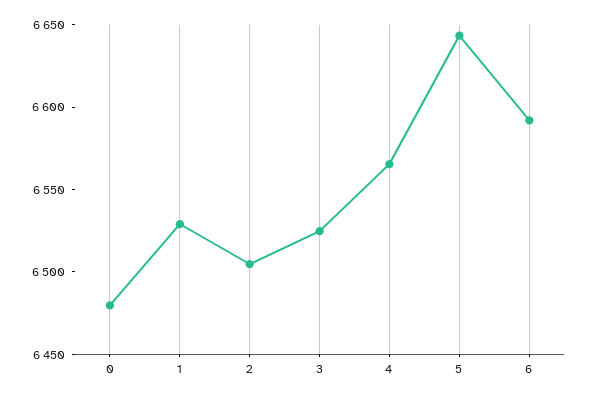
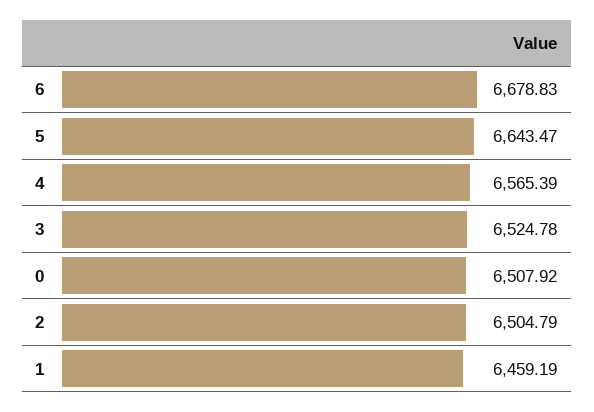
  {
-   "0": 6480,
+   "0": 6507.92,
-   "1": 6530,
+   "1": 6459.19,
    "2": 6504.79,
    "3": 6524.78,
    "4": 6565.39,
    "5": 6643.47,
-   "6": 6590
+   "6": 6678.83
  }

